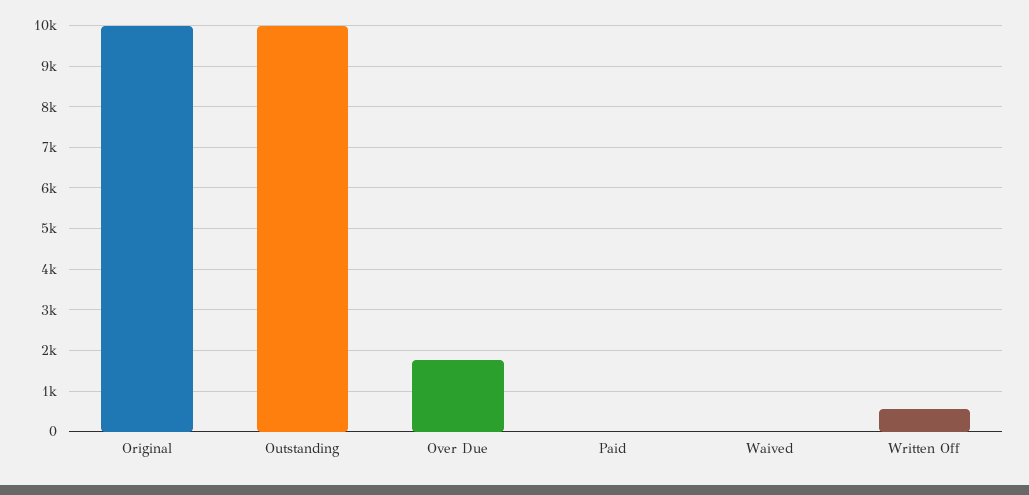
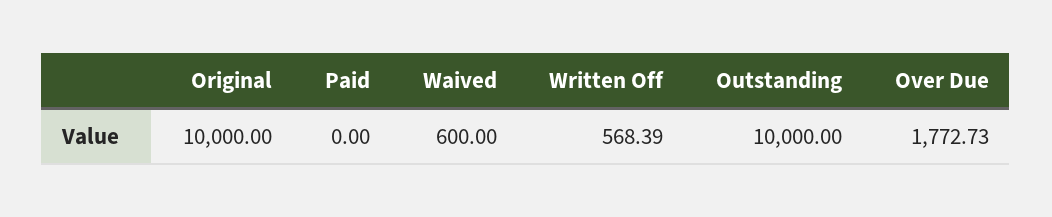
  {
    "Original": 10000,
    "Outstanding": 10000,
    "Over Due": 1772.73,
    "Paid": 0,
-   "Waived": 0,
+   "Waived": 600,
    "Written Off": 568.39
  }

